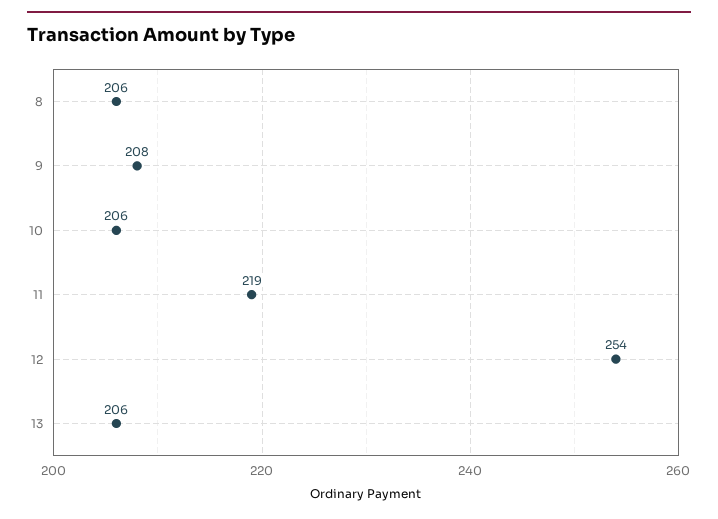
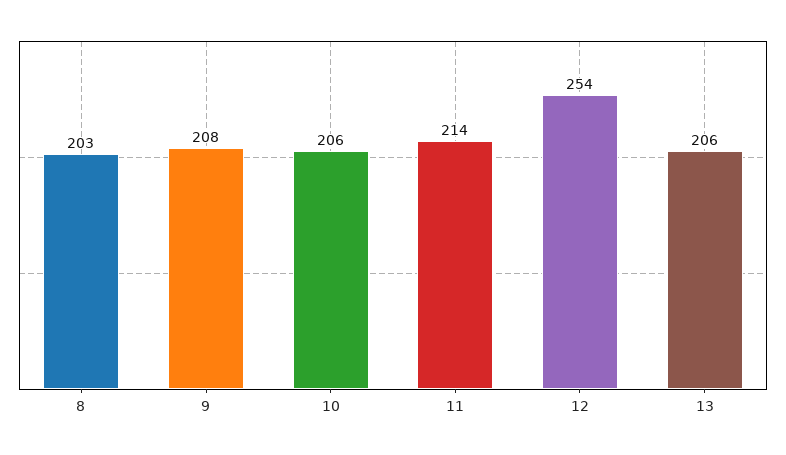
  {
-   "8": 206,
+   "8": 203,
    "9": 208,
    "10": 206,
-   "11": 219,
+   "11": 214,
    "12": 254,
    "13": 206
  }

